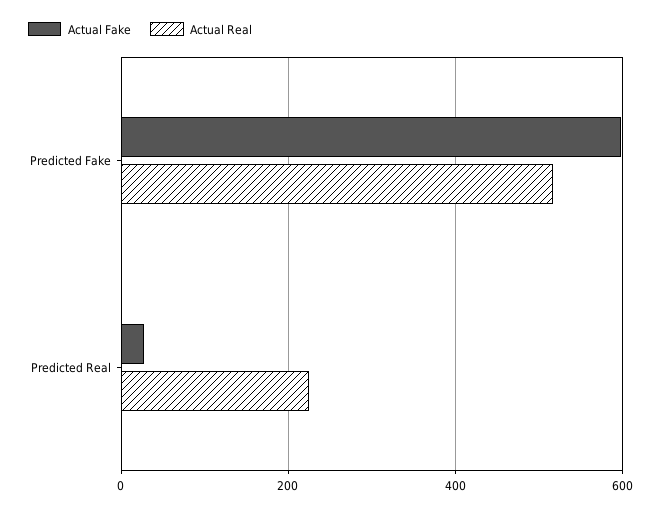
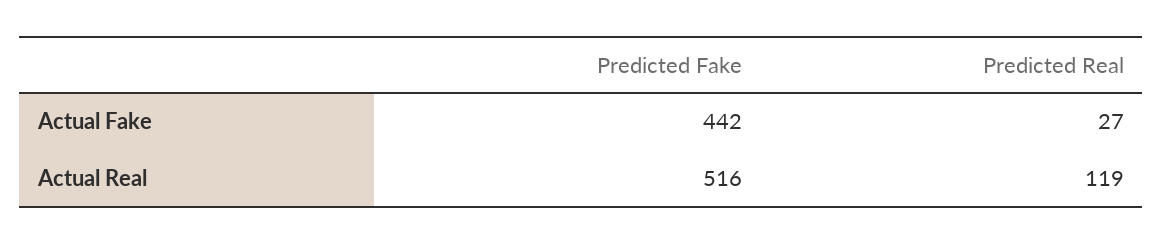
  {
    "Actual Fake": {
-     "Predicted Fake": 600,
+     "Predicted Fake": 442,
      "Predicted Real": 27
    },
    "Actual Real": {
      "Predicted Fake": 516,
-     "Predicted Real": 220
+     "Predicted Real": 119
    }
  }

